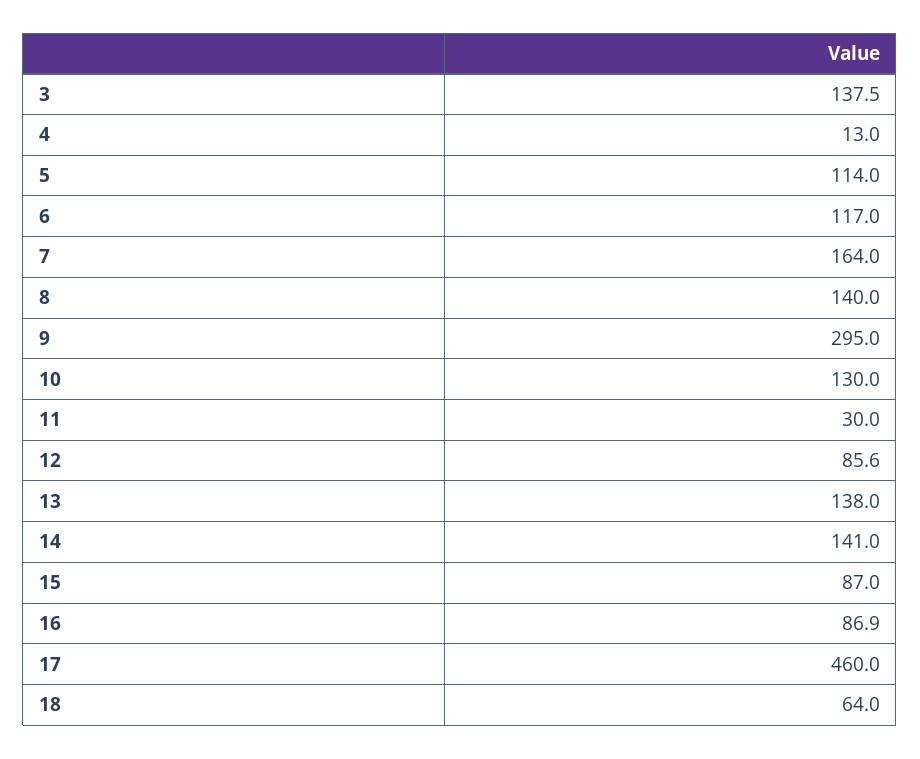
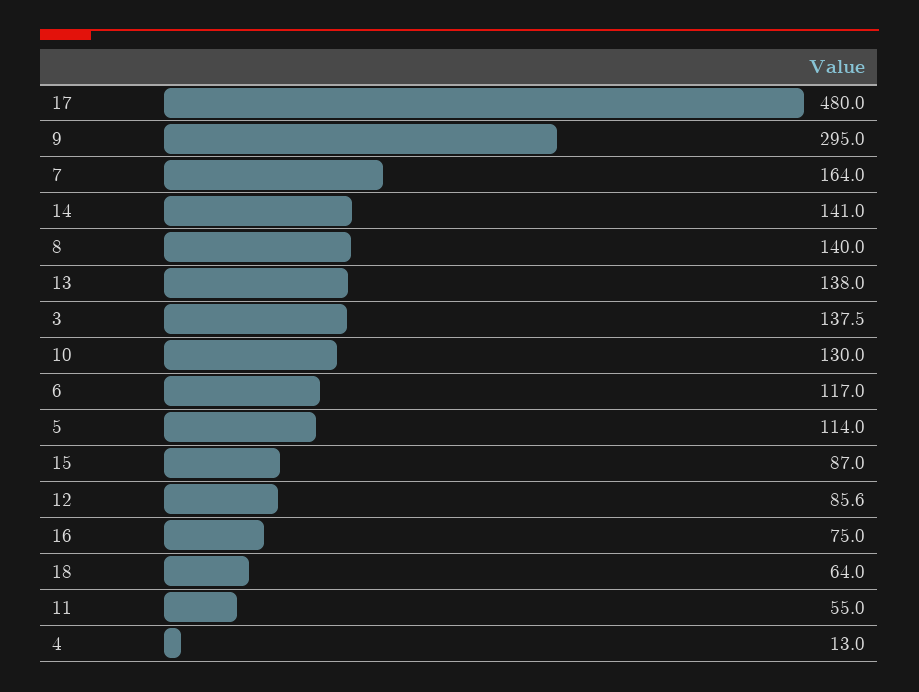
  {
    "3": 137.5,
    "4": 13,
    "5": 114,
    "6": 117,
    "7": 164,
    "8": 140,
    "9": 295,
    "10": 130,
-   "11": 30,
+   "11": 55,
    "12": 85.6,
    "13": 138,
    "14": 141,
    "15": 87,
-   "16": 86.9,
+   "16": 75,
-   "17": 460,
+   "17": 480,
    "18": 64
  }

